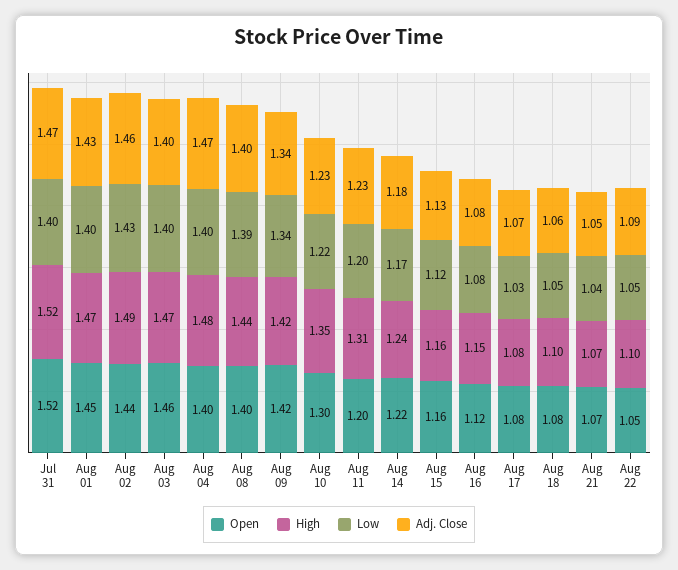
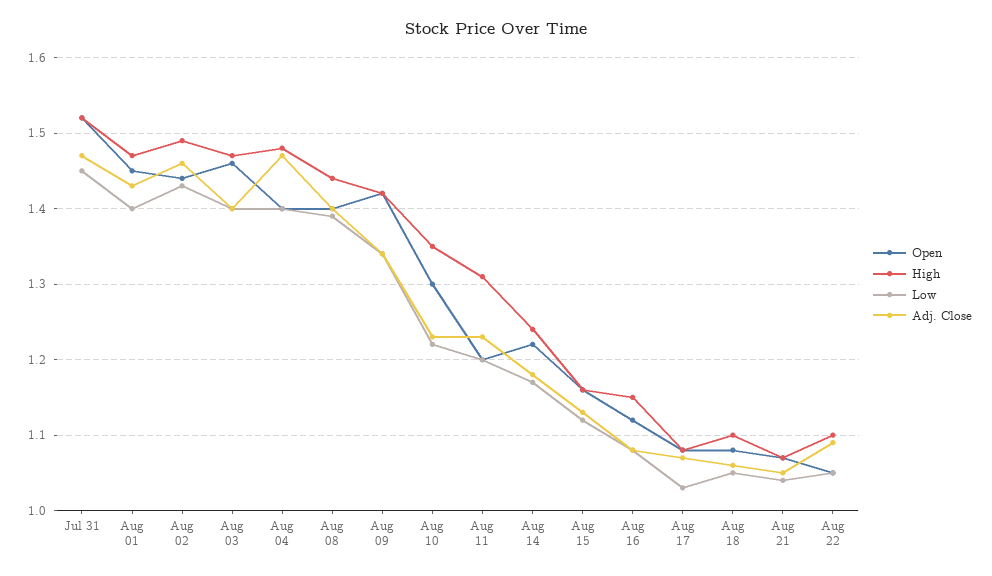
  {
    "Open": {
      "Jul 31": 1.52,
      "Aug 01": 1.45,
      "Aug 02": 1.44,
      "Aug 03": 1.46,
      "Aug 04": 1.4,
      "Aug 08": 1.4,
      "Aug 09": 1.42,
      "Aug 10": 1.3,
      "Aug 11": 1.2,
      "Aug 14": 1.22,
      "Aug 15": 1.16,
      "Aug 16": 1.12,
      "Aug 17": 1.08,
      "Aug 18": 1.08,
      "Aug 21": 1.07,
      "Aug 22": 1.05
    },
    "High": {
      "Jul 31": 1.52,
      "Aug 01": 1.47,
      "Aug 02": 1.49,
      "Aug 03": 1.47,
      "Aug 04": 1.48,
      "Aug 08": 1.44,
      "Aug 09": 1.42,
      "Aug 10": 1.35,
      "Aug 11": 1.31,
      "Aug 14": 1.24,
      "Aug 15": 1.16,
      "Aug 16": 1.15,
      "Aug 17": 1.08,
      "Aug 18": 1.1,
      "Aug 21": 1.07,
      "Aug 22": 1.1
    },
    "Low": {
-     "Jul 31": 1.4,
+     "Jul 31": 1.45,
      "Aug 01": 1.4,
      "Aug 02": 1.43,
      "Aug 03": 1.4,
      "Aug 04": 1.4,
      "Aug 08": 1.39,
      "Aug 09": 1.34,
      "Aug 10": 1.22,
      "Aug 11": 1.2,
      "Aug 14": 1.17,
      "Aug 15": 1.12,
      "Aug 16": 1.08,
      "Aug 17": 1.03,
      "Aug 18": 1.05,
      "Aug 21": 1.04,
      "Aug 22": 1.05
    },
    "Adj. Close": {
      "Jul 31": 1.47,
      "Aug 01": 1.43,
      "Aug 02": 1.46,
      "Aug 03": 1.4,
      "Aug 04": 1.47,
      "Aug 08": 1.4,
      "Aug 09": 1.34,
      "Aug 10": 1.23,
      "Aug 11": 1.23,
      "Aug 14": 1.18,
      "Aug 15": 1.13,
      "Aug 16": 1.08,
      "Aug 17": 1.07,
      "Aug 18": 1.06,
      "Aug 21": 1.05,
      "Aug 22": 1.09
    }
  }

